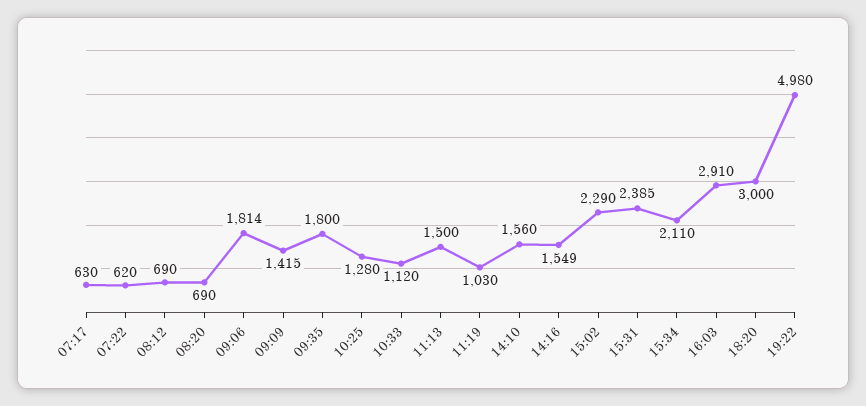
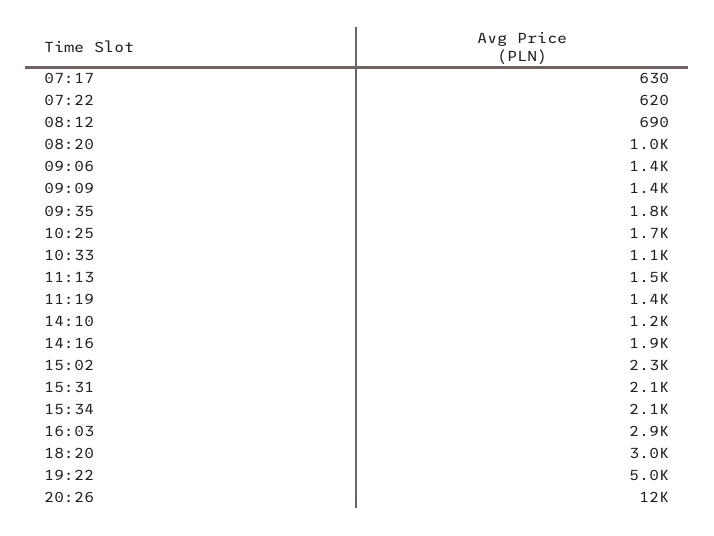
  {
    "07:17": 630,
    "07:22": 620,
    "08:12": 690,
-   "08:20": 690,
+   "08:20": 1000,
-   "09:06": 1814,
+   "09:06": 1400,
    "09:09": 1415,
    "09:35": 1800,
-   "10:25": 1280,
+   "10:25": 1700,
    "10:33": 1120,
    "11:13": 1500,
-   "11:19": 1030,
+   "11:19": 1400,
-   "14:10": 1560,
+   "14:10": 1200,
-   "14:16": 1549,
+   "14:16": 1900,
    "15:02": 2290,
-   "15:31": 2385,
+   "15:31": 2100,
    "15:34": 2110,
    "16:03": 2910,
    "18:20": 3000,
-   "19:22": 4980
+   "19:22": 4980,
+   "20:26": 12000
  }

